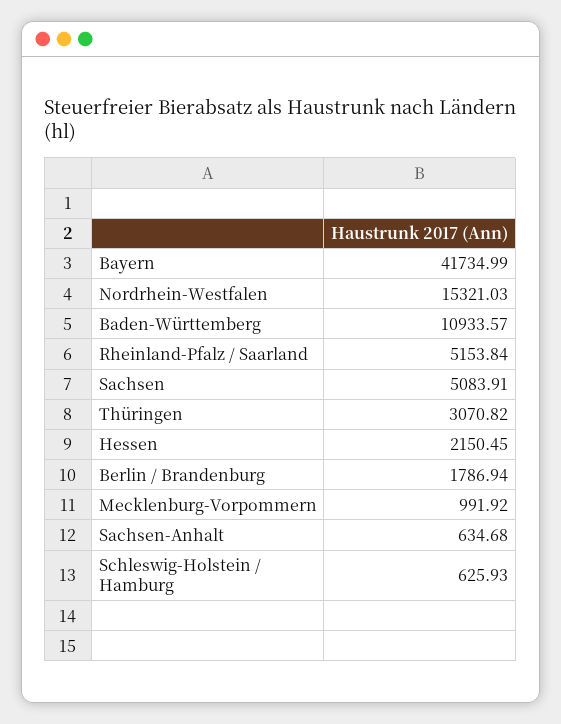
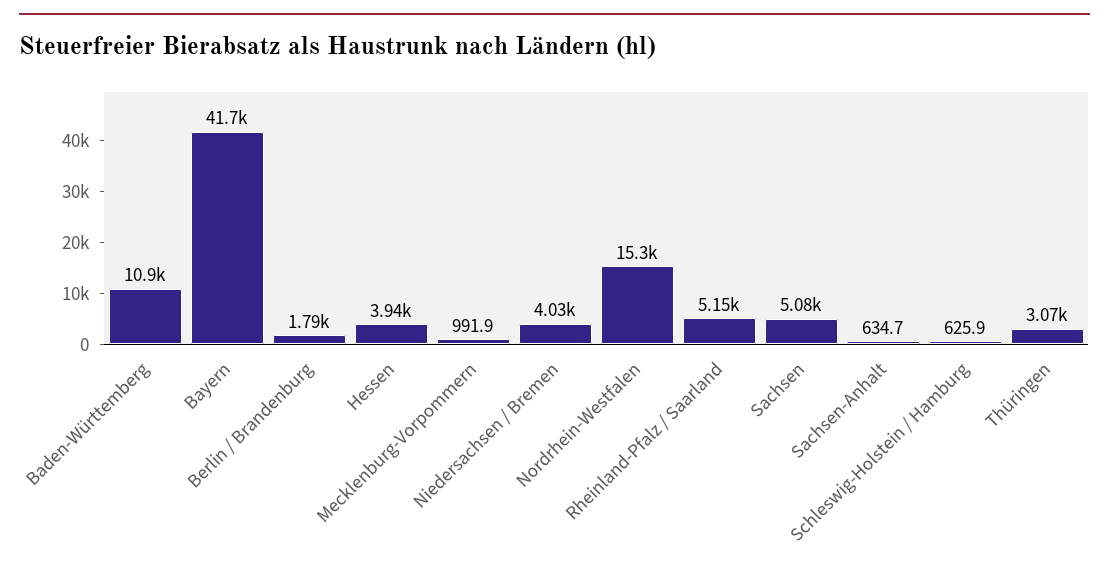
  {
    "Bayern": 41734.99,
    "Nordrhein-Westfalen": 15321.03,
    "Baden-Württemberg": 10933.57,
    "Rheinland-Pfalz / Saarland": 5153.84,
    "Sachsen": 5083.91,
    "Thüringen": 3070.82,
-   "Hessen": 2150.45,
+   "Hessen": 3940,
    "Berlin / Brandenburg": 1786.94,
    "Mecklenburg-Vorpommern": 991.92,
    "Sachsen-Anhalt": 634.68,
-   "Schleswig-Holstein / Hamburg": 625.93
+   "Schleswig-Holstein / Hamburg": 625.93,
+   "Niedersachsen / Bremen": 4030
  }

